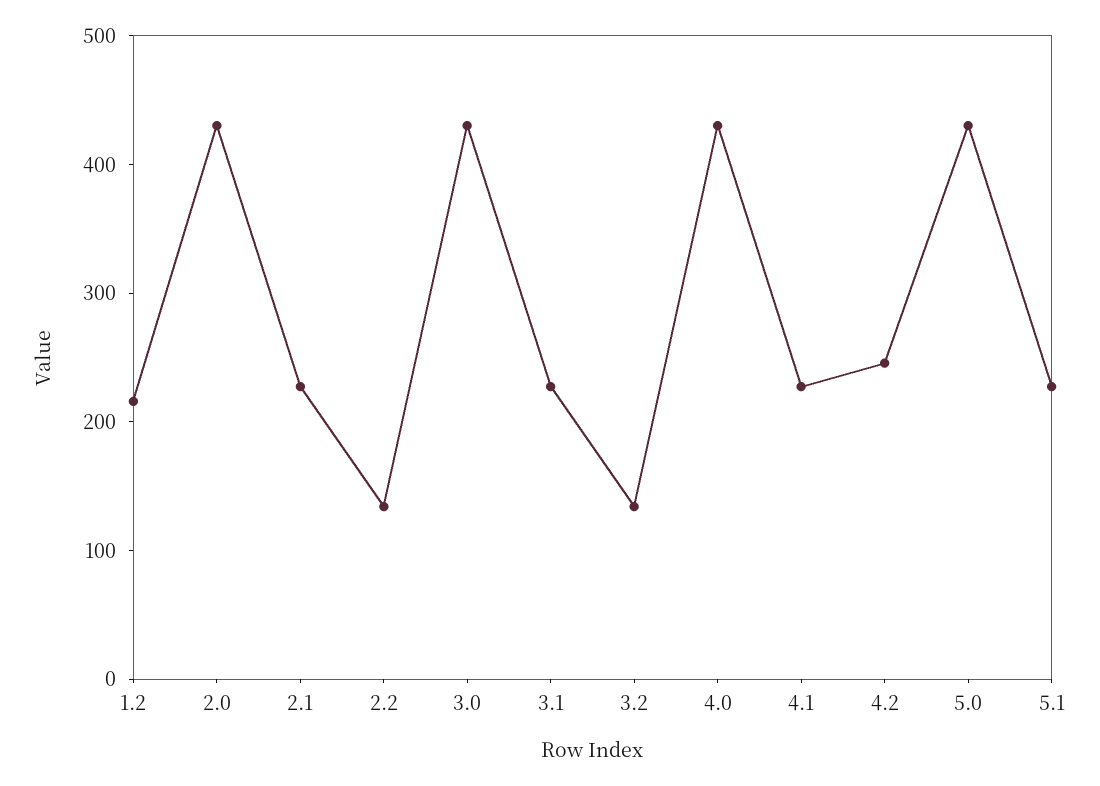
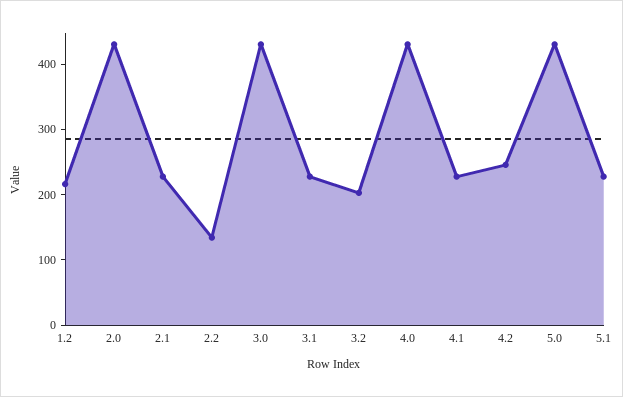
  {
    "1.2": 220,
    "2.0": 440,
    "2.1": 220,
    "2.2": 140,
    "3.0": 440,
    "3.1": 220,
-   "3.2": 140,
+   "3.2": 200,
    "4.0": 440,
    "4.1": 220,
    "4.2": 240,
    "5.0": 440,
    "5.1": 220
  }

